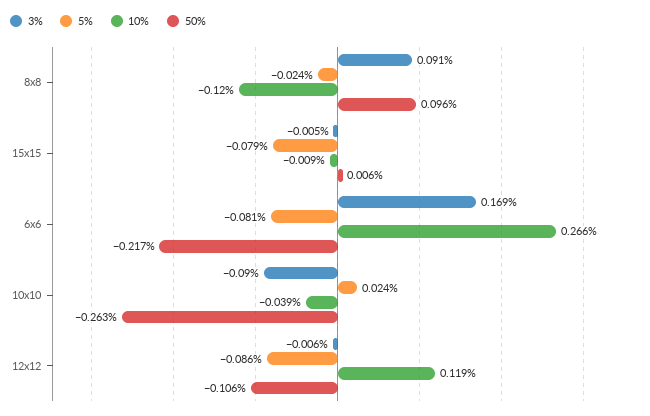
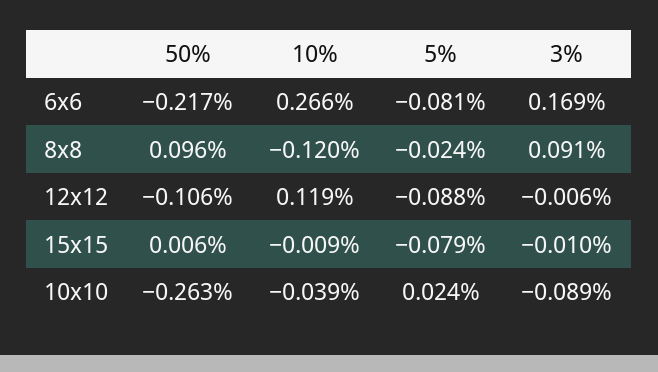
  {
    "3%": {
      "8x8": 0.091,
-     "15x15": -0.005,
+     "15x15": -0.01,
      "6x6": 0.169,
-     "10x10": -0.09,
+     "10x10": -0.089,
      "12x12": -0.006
    },
    "5%": {
      "8x8": -0.024,
      "15x15": -0.079,
      "6x6": -0.081,
      "10x10": 0.024,
-     "12x12": -0.086
+     "12x12": -0.088
    },
    "10%": {
      "8x8": -0.12,
      "15x15": -0.009,
      "6x6": 0.266,
      "10x10": -0.039,
      "12x12": 0.119
    },
    "50%": {
      "8x8": 0.096,
      "15x15": 0.006,
      "6x6": -0.217,
      "10x10": -0.263,
      "12x12": -0.106
    }
  }

